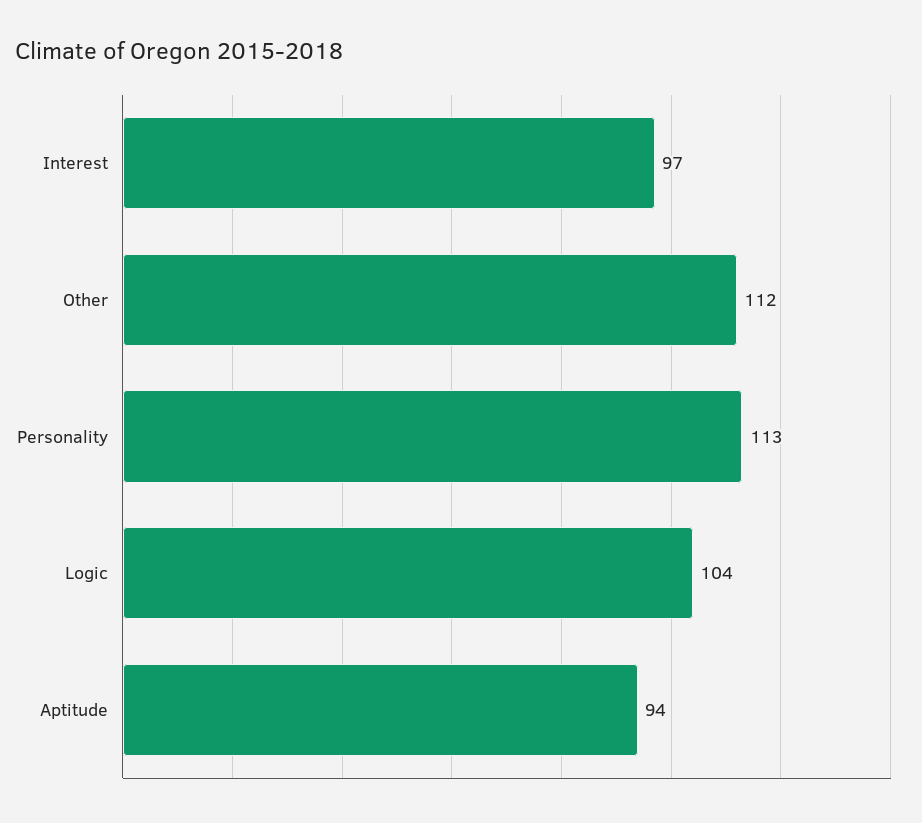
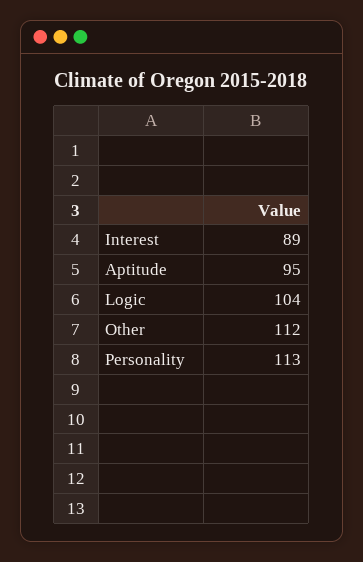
  {
-   "Interest": 97,
+   "Interest": 89,
    "Other": 112,
    "Personality": 113,
    "Logic": 104,
-   "Aptitude": 94
+   "Aptitude": 95
  }

